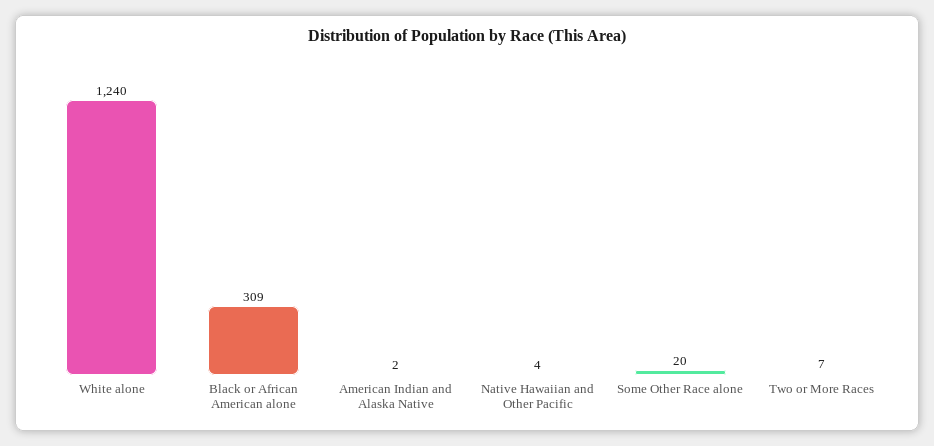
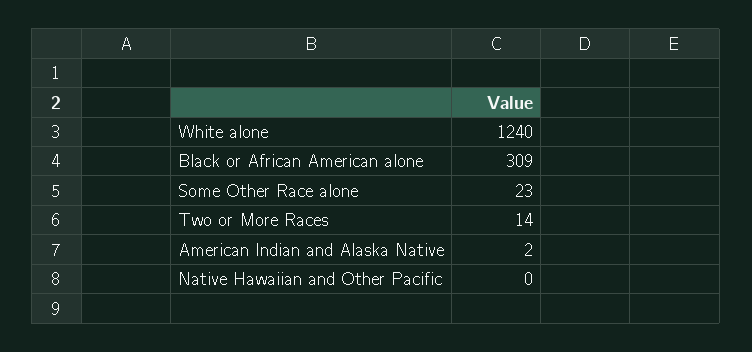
  {
    "White alone": 1240,
    "Black or African American alone": 309,
    "American Indian and Alaska Native": 2,
-   "Native Hawaiian and Other Pacific": 4,
+   "Native Hawaiian and Other Pacific": 0,
-   "Some Other Race alone": 20,
+   "Some Other Race alone": 23,
-   "Two or More Races": 7
+   "Two or More Races": 14
  }

